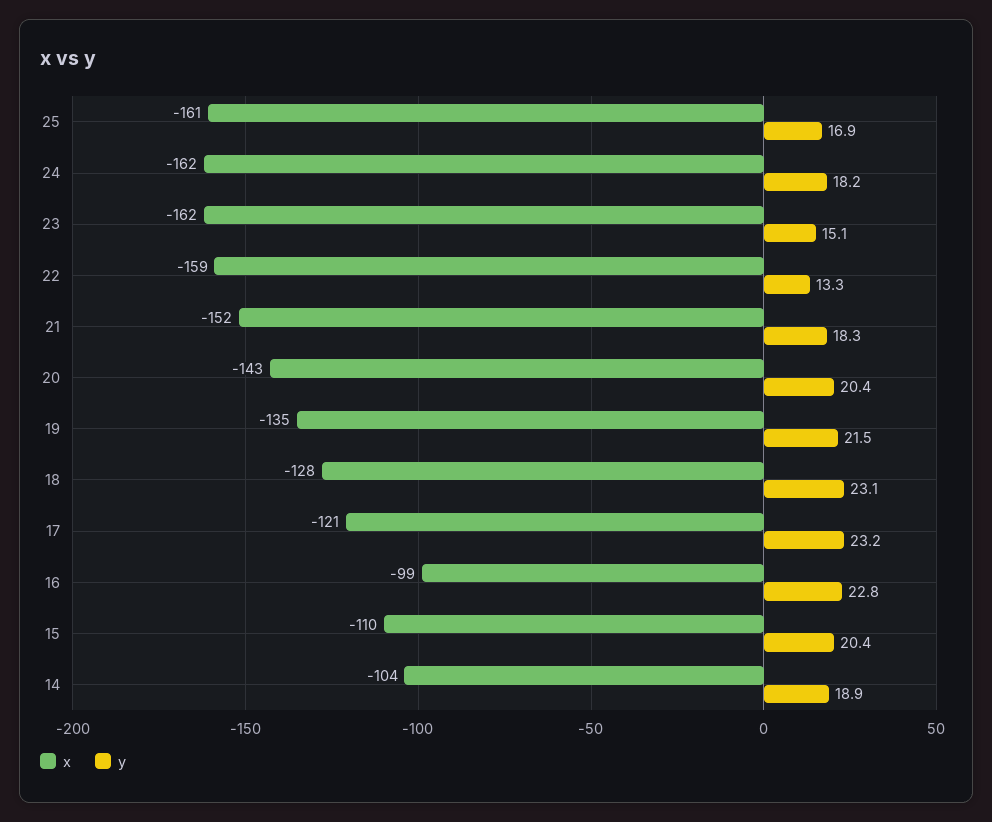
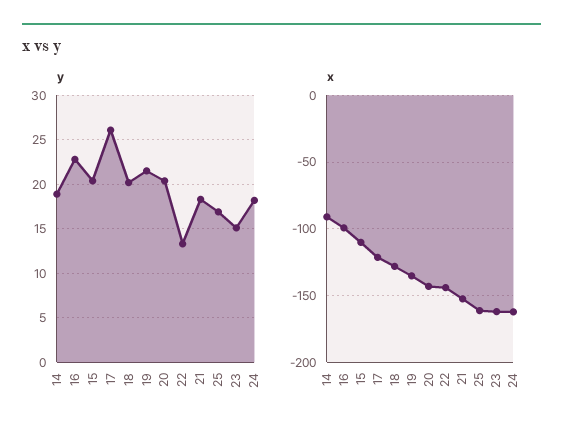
  {
    "x": {
      "25": -161,
      "24": -162,
      "23": -162,
-     "22": -159,
+     "22": -145,
      "21": -152,
      "20": -143,
      "19": -135,
      "18": -128,
      "17": -121,
      "16": -99,
      "15": -110,
-     "14": -104
+     "14": -90
    },
    "y": {
      "25": 16.9,
      "24": 18.2,
      "23": 15.1,
      "22": 13.3,
      "21": 18.3,
      "20": 20.4,
      "19": 21.5,
-     "18": 23.1,
+     "18": 20,
-     "17": 23.2,
+     "17": 26,
      "16": 22.8,
      "15": 20.4,
      "14": 18.9
    }
  }

